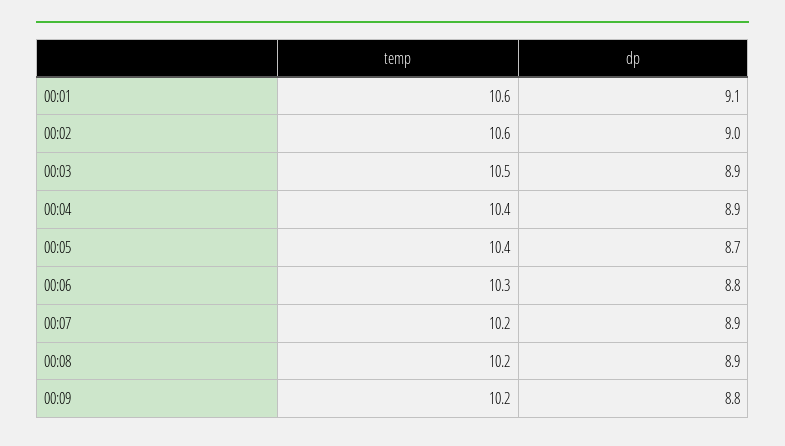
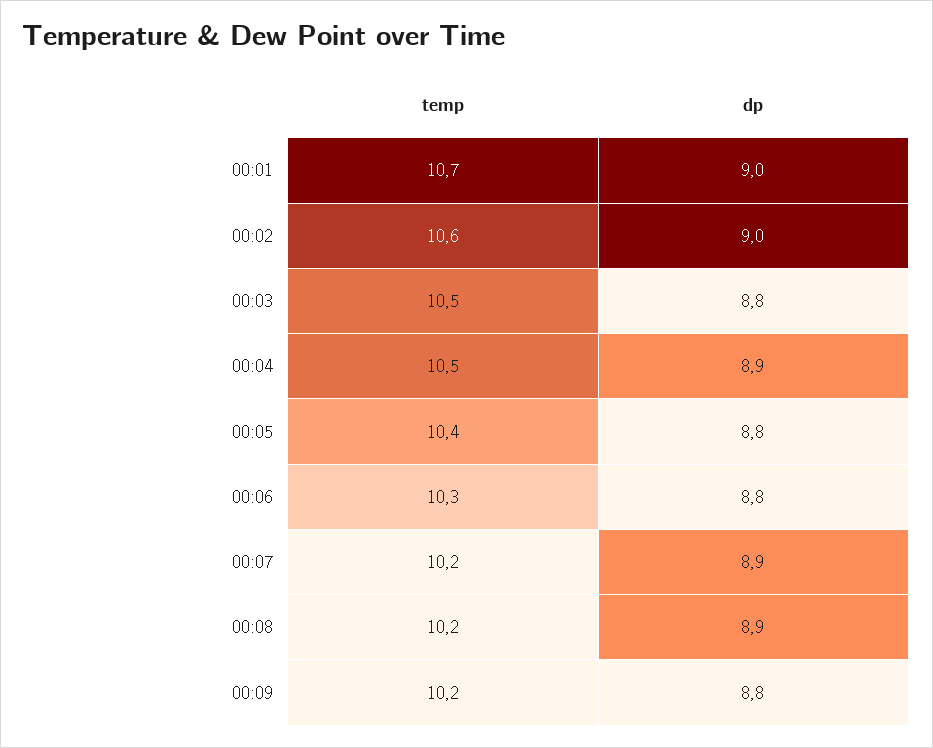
  {
    "temp": {
-     "00:01": 10.6,
+     "00:01": 10.7,
      "00:02": 10.6,
      "00:03": 10.5,
-     "00:04": 10.4,
+     "00:04": 10.5,
      "00:05": 10.4,
      "00:06": 10.3,
      "00:07": 10.2,
      "00:08": 10.2,
      "00:09": 10.2
    },
    "dp": {
-     "00:01": 9.1,
+     "00:01": 9,
      "00:02": 9,
-     "00:03": 8.9,
+     "00:03": 8.8,
      "00:04": 8.9,
-     "00:05": 8.7,
+     "00:05": 8.8,
      "00:06": 8.8,
      "00:07": 8.9,
      "00:08": 8.9,
      "00:09": 8.8
    }
  }

